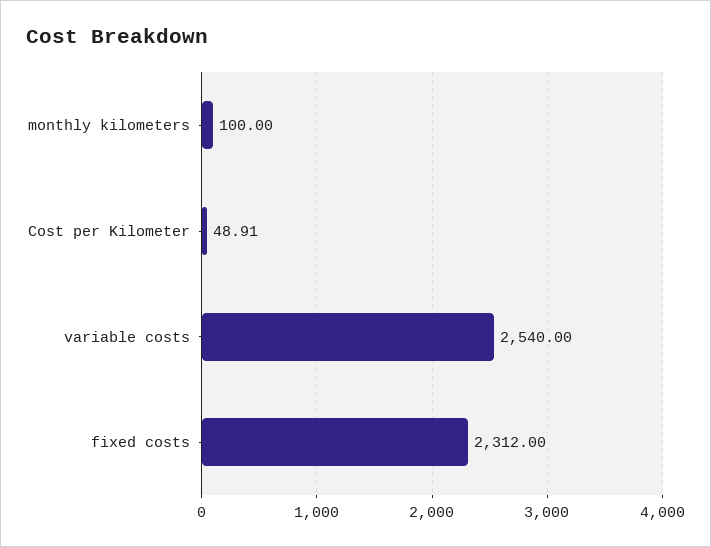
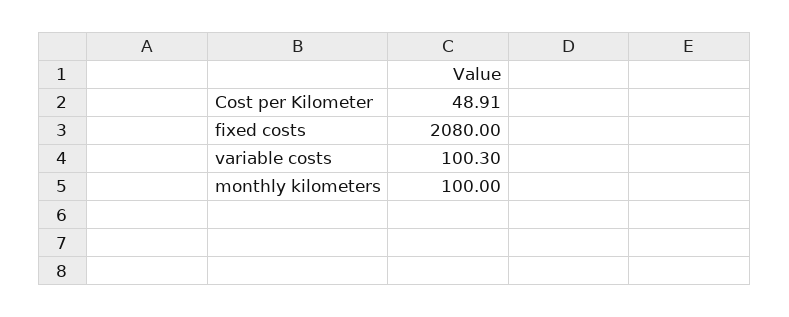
  {
    "monthly kilometers": 100,
    "Cost per Kilometer": 48.91,
-   "variable costs": 2540,
+   "variable costs": 100.3,
-   "fixed costs": 2312
+   "fixed costs": 2080
  }

